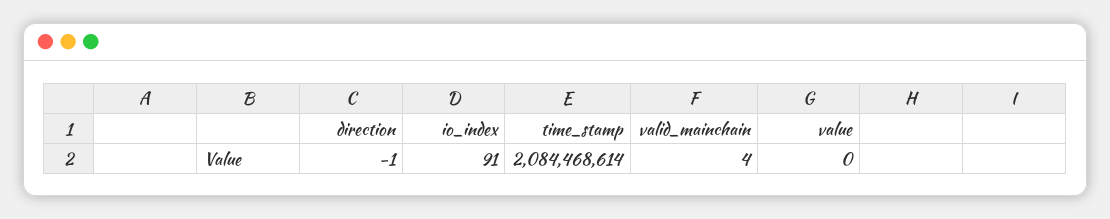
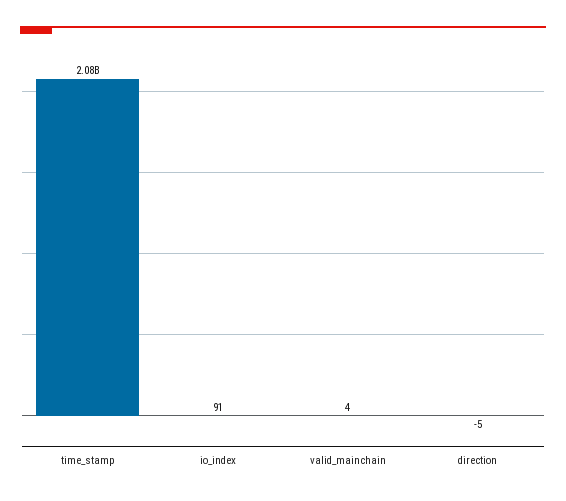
  {
-   "direction": -1,
+   "direction": -5,
    "io_index": 91,
    "time_stamp": 2084468614,
-   "valid_mainchain": 4,
+   "valid_mainchain": 4
-   "value": 0
  }

